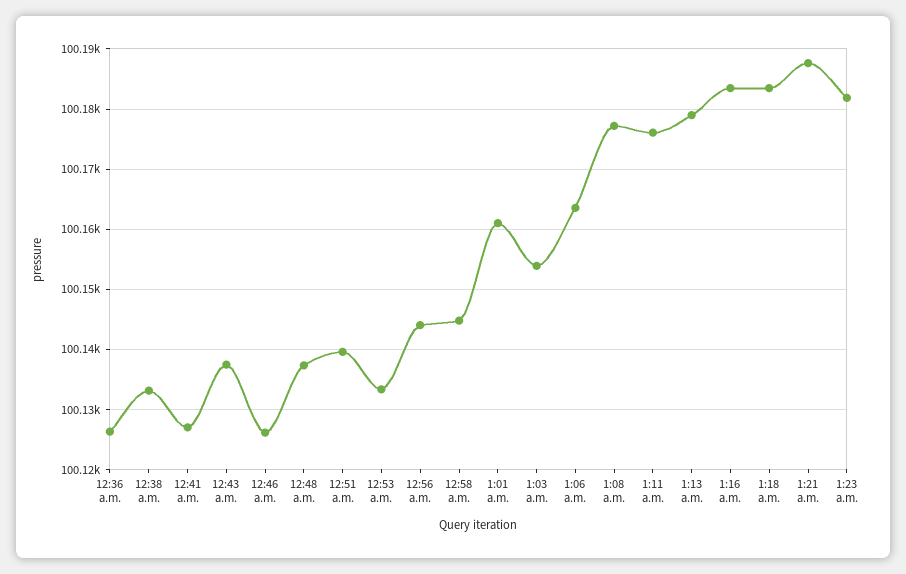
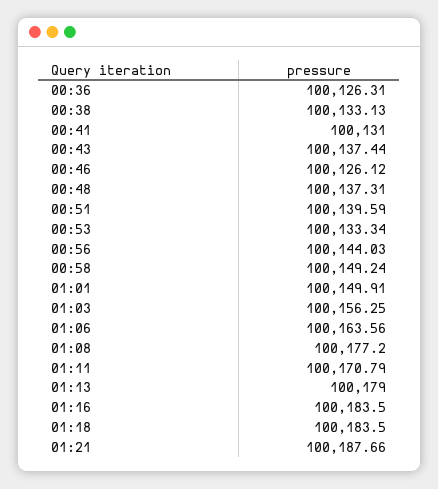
  {
    "12:36 a.m.": 100126.31,
    "12:38 a.m.": 100133.13,
-   "12:41 a.m.": 100127,
+   "12:41 a.m.": 100131,
    "12:43 a.m.": 100137.44,
    "12:46 a.m.": 100126.12,
    "12:48 a.m.": 100137.31,
    "12:51 a.m.": 100139.59,
    "12:53 a.m.": 100133.34,
    "12:56 a.m.": 100144.03,
-   "12:58 a.m.": 100145,
+   "12:58 a.m.": 100149.24,
-   "1:01 a.m.": 100161,
+   "1:01 a.m.": 100149.91,
-   "1:03 a.m.": 100154,
+   "1:03 a.m.": 100156.25,
    "1:06 a.m.": 100163.56,
    "1:08 a.m.": 100177.2,
-   "1:11 a.m.": 100176,
+   "1:11 a.m.": 100170.79,
    "1:13 a.m.": 100179,
    "1:16 a.m.": 100183.5,
    "1:18 a.m.": 100183.5,
-   "1:21 a.m.": 100187.66,
+   "1:21 a.m.": 100187.66
-   "1:23 a.m.": 100182
  }

